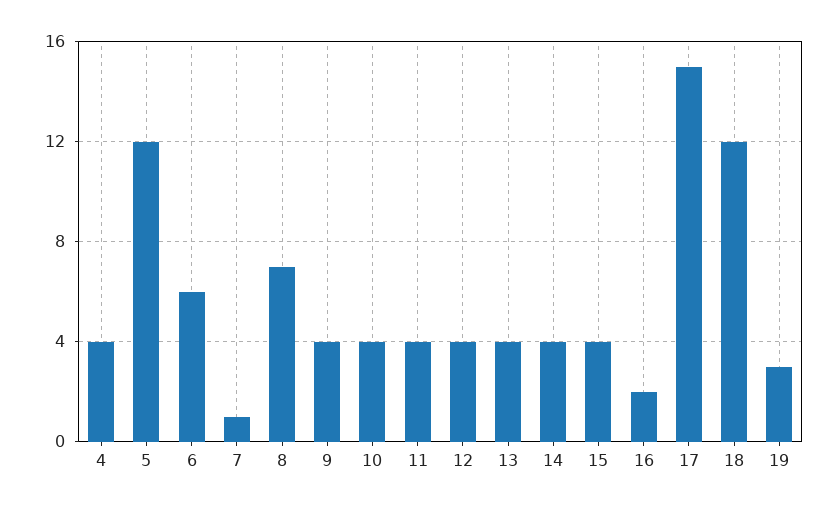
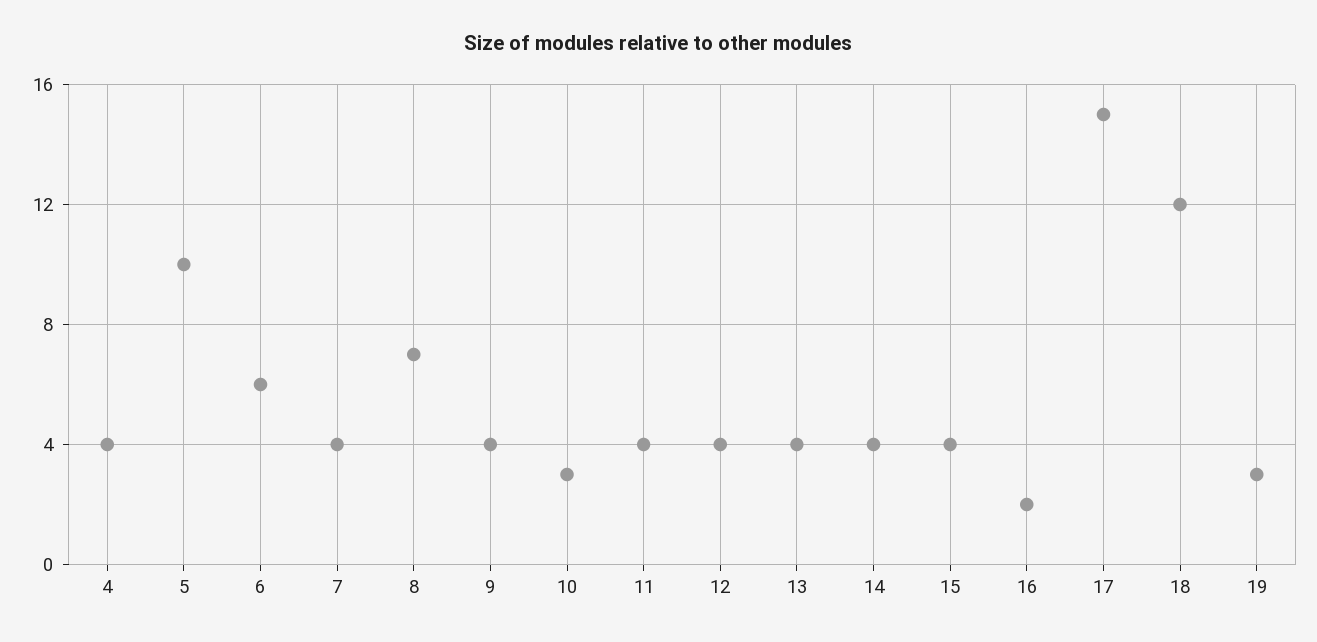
  {
    "4": 4,
-   "5": 12,
+   "5": 10,
    "6": 6,
-   "7": 1,
+   "7": 4,
    "8": 7,
    "9": 4,
-   "10": 4,
+   "10": 3,
    "11": 4,
    "12": 4,
    "13": 4,
    "14": 4,
    "15": 4,
    "16": 2,
    "17": 15,
    "18": 12,
    "19": 3
  }

